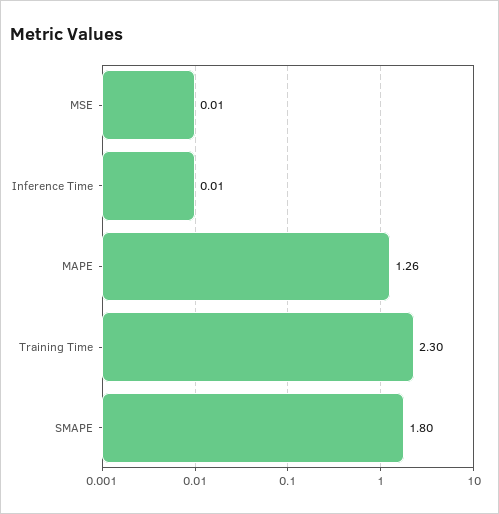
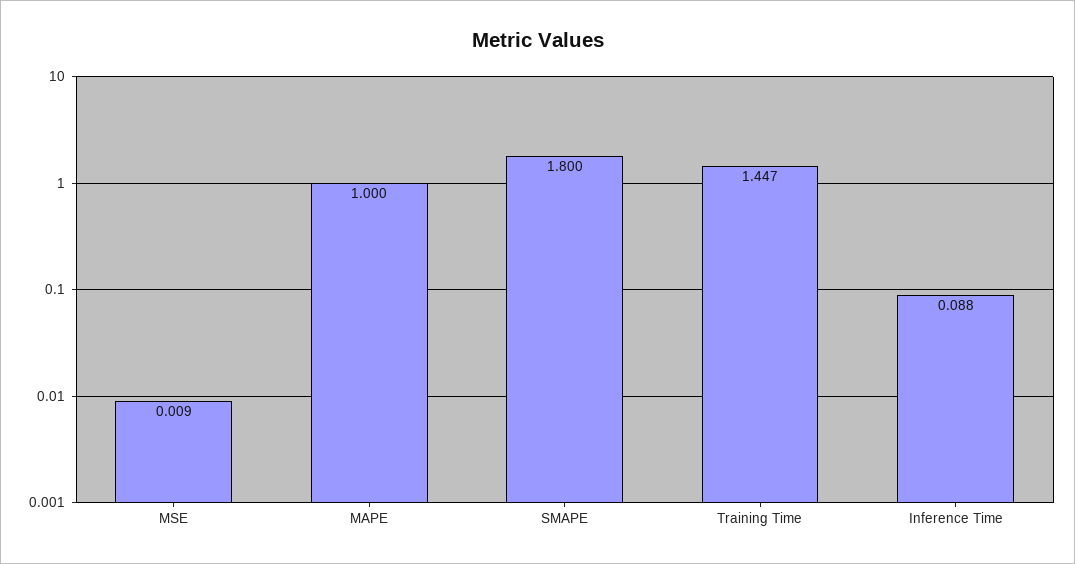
  {
    "MSE": 0.009,
-   "Inference Time": 0.01,
+   "Inference Time": 0.088,
-   "MAPE": 1.26,
+   "MAPE": 1,
-   "Training Time": 2.3,
+   "Training Time": 1.447,
    "SMAPE": 1.8
  }

